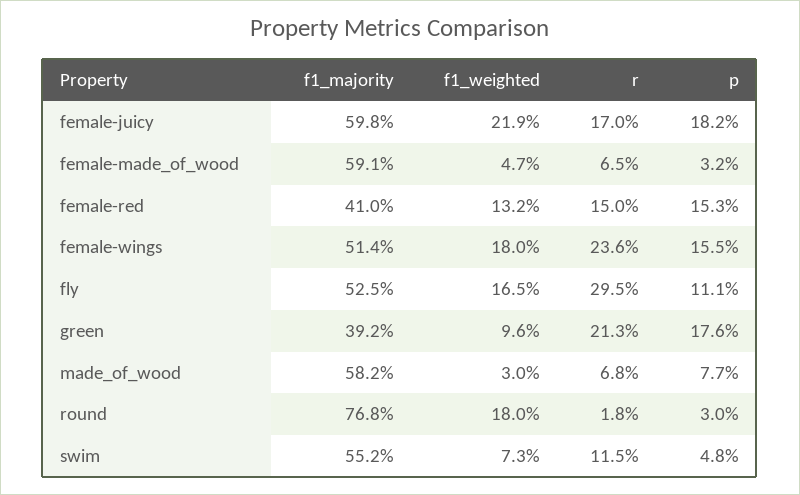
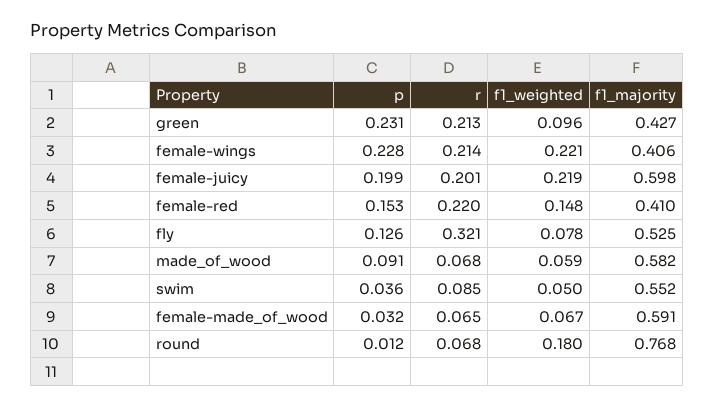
  {
    "f1_majority": {
      "female-juicy": 0.598,
      "female-made_of_wood": 0.591,
      "female-red": 0.41,
-     "female-wings": 0.514,
+     "female-wings": 0.406,
      "fly": 0.525,
-     "green": 0.392,
+     "green": 0.427,
      "made_of_wood": 0.582,
      "round": 0.768,
      "swim": 0.552
    },
    "f1_weighted": {
      "female-juicy": 0.219,
-     "female-made_of_wood": 0.047,
+     "female-made_of_wood": 0.067,
-     "female-red": 0.132,
+     "female-red": 0.148,
-     "female-wings": 0.18,
+     "female-wings": 0.221,
-     "fly": 0.165,
+     "fly": 0.078,
      "green": 0.096,
-     "made_of_wood": 0.03,
+     "made_of_wood": 0.059,
      "round": 0.18,
-     "swim": 0.073
+     "swim": 0.05
    },
    "r": {
-     "female-juicy": 0.17,
+     "female-juicy": 0.201,
      "female-made_of_wood": 0.065,
-     "female-red": 0.15,
+     "female-red": 0.22,
-     "female-wings": 0.236,
+     "female-wings": 0.214,
-     "fly": 0.295,
+     "fly": 0.321,
      "green": 0.213,
      "made_of_wood": 0.068,
-     "round": 0.018,
+     "round": 0.068,
-     "swim": 0.115
+     "swim": 0.085
    },
    "p": {
-     "female-juicy": 0.182,
+     "female-juicy": 0.199,
      "female-made_of_wood": 0.032,
      "female-red": 0.153,
-     "female-wings": 0.155,
+     "female-wings": 0.228,
-     "fly": 0.111,
+     "fly": 0.126,
-     "green": 0.176,
+     "green": 0.231,
-     "made_of_wood": 0.077,
+     "made_of_wood": 0.091,
-     "round": 0.03,
+     "round": 0.012,
-     "swim": 0.048
+     "swim": 0.036
    }
  }

